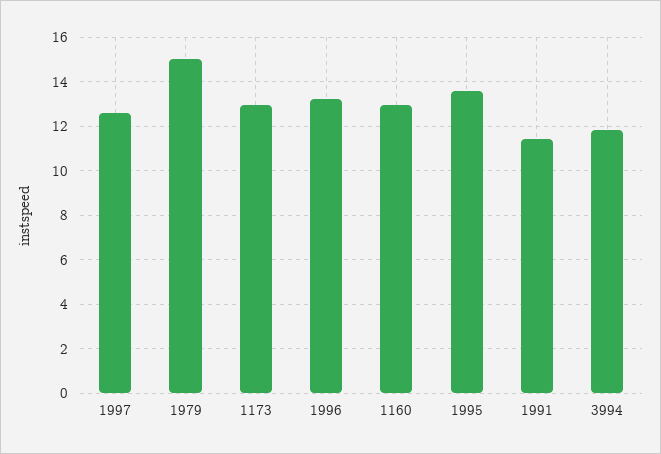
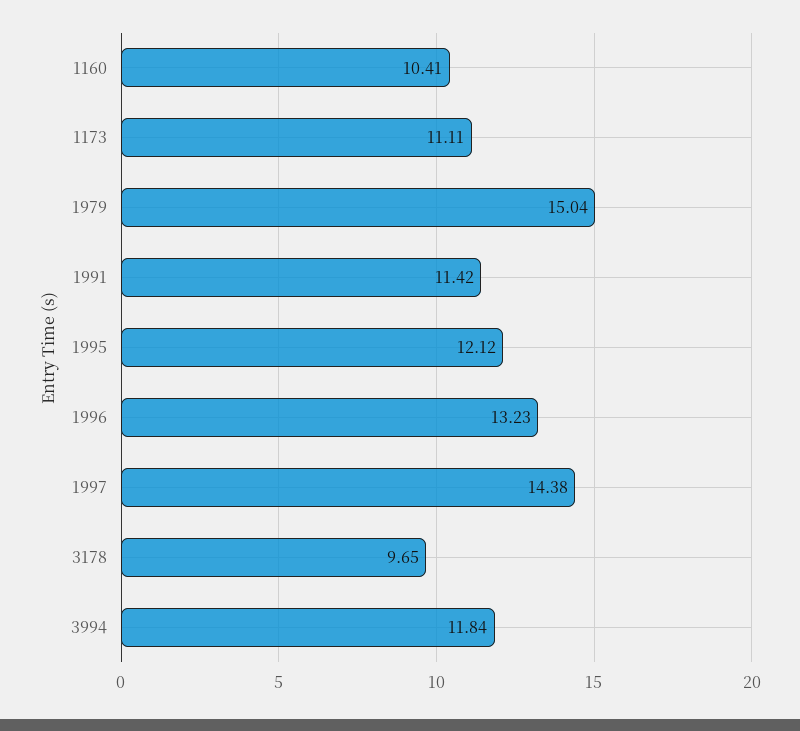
  {
-   "1997": 12.5,
+   "1997": 14.38,
    "1979": 15.04,
-   "1173": 13,
+   "1173": 11.11,
    "1996": 13.23,
-   "1160": 13,
+   "1160": 10.41,
-   "1995": 13.5,
+   "1995": 12.12,
    "1991": 11.42,
-   "3994": 11.84
+   "3994": 11.84,
+   "3178": 9.65
  }

